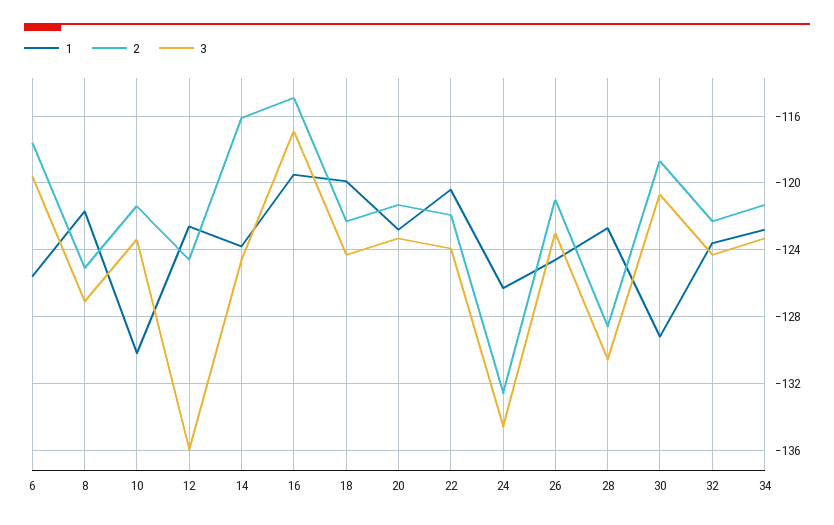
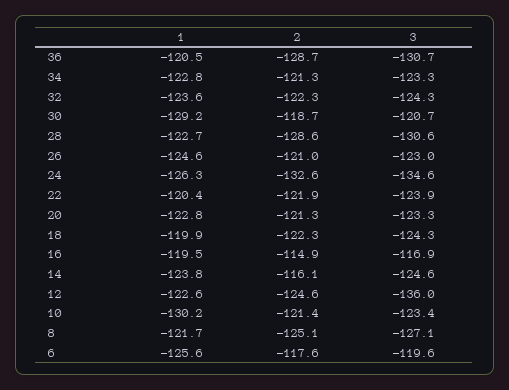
  {
    "1": {
      "6": -125.6,
      "8": -121.7,
      "10": -130.2,
      "12": -122.6,
      "14": -123.8,
      "16": -119.5,
      "18": -119.9,
      "20": -122.8,
      "22": -120.4,
      "24": -126.3,
      "26": -124.6,
      "28": -122.7,
      "30": -129.2,
      "32": -123.6,
-     "34": -122.8
+     "34": -122.8,
+     "36": -120.5
    },
    "2": {
      "6": -117.6,
      "8": -125.1,
      "10": -121.4,
      "12": -124.6,
      "14": -116.1,
      "16": -114.9,
      "18": -122.3,
      "20": -121.3,
      "22": -121.9,
      "24": -132.6,
      "26": -121,
      "28": -128.6,
      "30": -118.7,
      "32": -122.3,
-     "34": -121.3
+     "34": -121.3,
+     "36": -128.7
    },
    "3": {
      "6": -119.6,
      "8": -127.1,
      "10": -123.4,
      "12": -136,
      "14": -124.6,
      "16": -116.9,
      "18": -124.3,
      "20": -123.3,
      "22": -123.9,
      "24": -134.6,
      "26": -123,
      "28": -130.6,
      "30": -120.7,
      "32": -124.3,
-     "34": -123.3
+     "34": -123.3,
+     "36": -130.7
    }
  }

